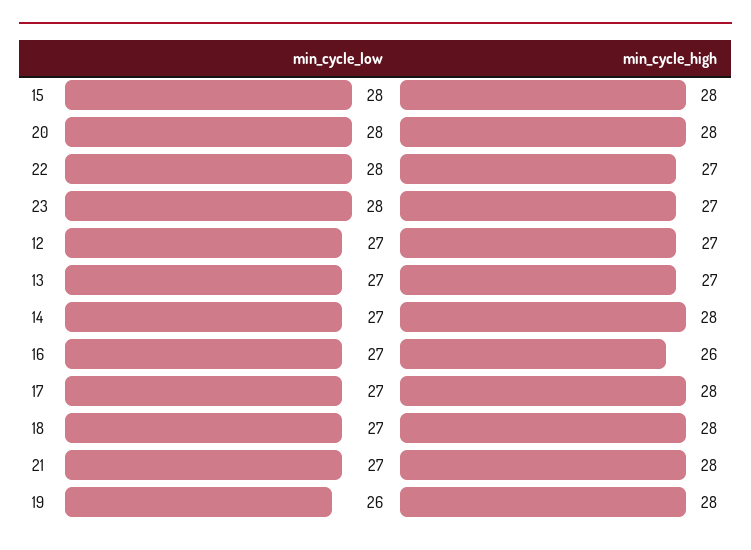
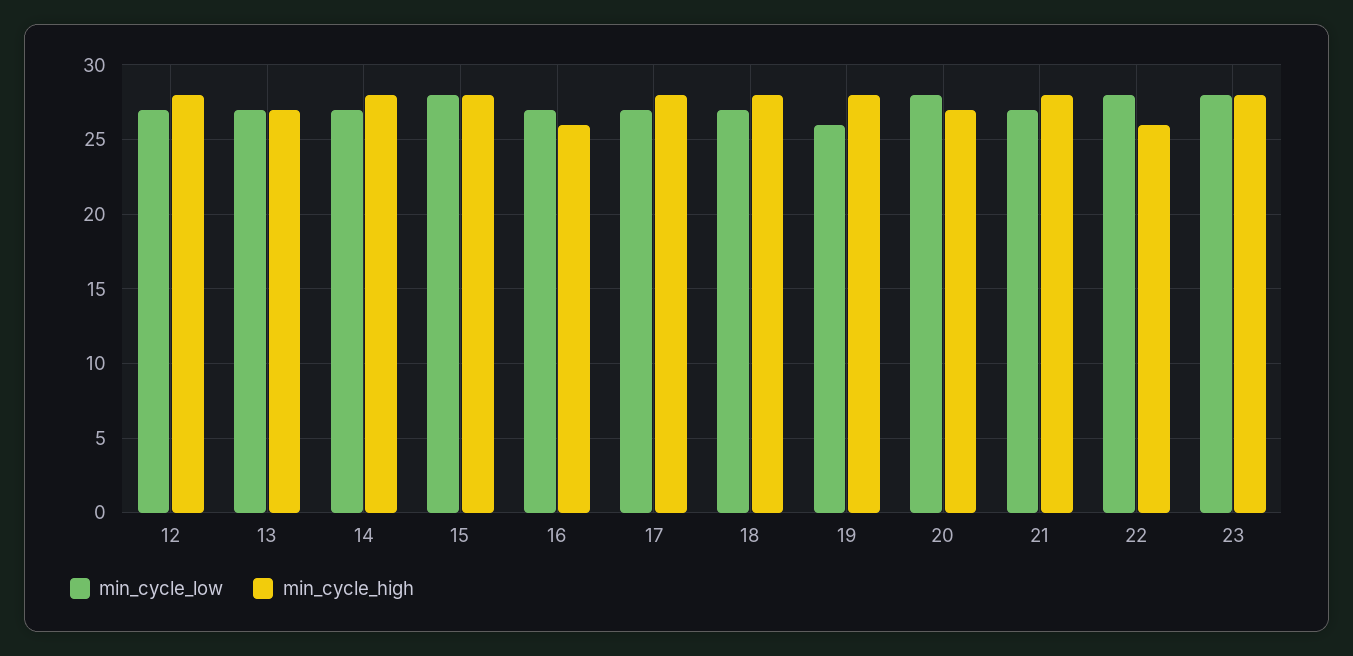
  {
    "min_cycle_low": {
      "15": 28,
      "20": 28,
      "22": 28,
      "23": 28,
      "12": 27,
      "13": 27,
      "14": 27,
      "16": 27,
      "17": 27,
      "18": 27,
      "21": 27,
      "19": 26
    },
    "min_cycle_high": {
      "15": 28,
-     "20": 28,
+     "20": 27,
-     "22": 27,
+     "22": 26,
-     "23": 27,
+     "23": 28,
-     "12": 27,
+     "12": 28,
      "13": 27,
      "14": 28,
      "16": 26,
      "17": 28,
      "18": 28,
      "21": 28,
      "19": 28
    }
  }

